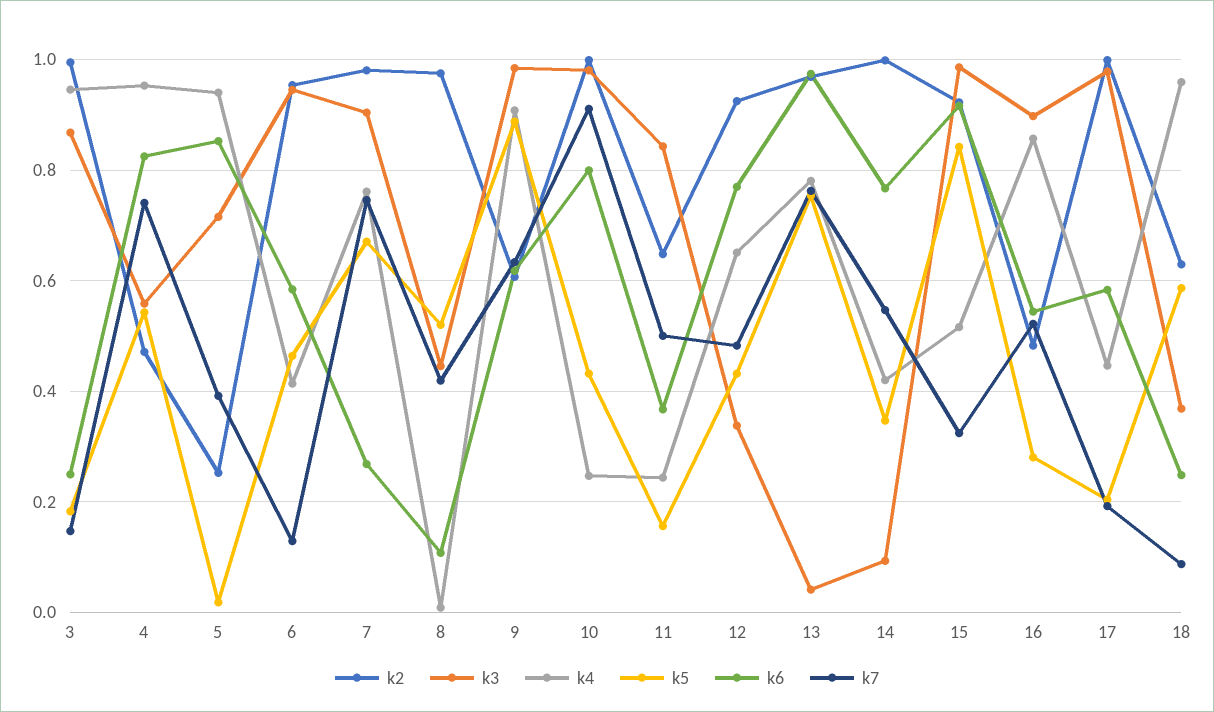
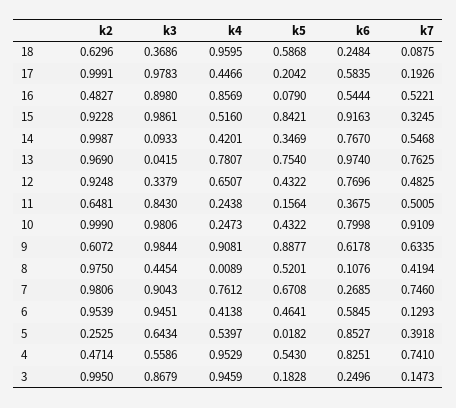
  {
    "k2": {
      "3": 0.995,
      "4": 0.4714,
      "5": 0.2525,
      "6": 0.9539,
      "7": 0.9806,
      "8": 0.975,
      "9": 0.6072,
      "10": 0.999,
      "11": 0.6481,
      "12": 0.9248,
      "13": 0.969,
      "14": 0.9987,
      "15": 0.9228,
      "16": 0.4827,
      "17": 0.9991,
      "18": 0.6296
    },
    "k3": {
      "3": 0.8679,
      "4": 0.5586,
-     "5": 0.72,
+     "5": 0.6434,
      "6": 0.9451,
      "7": 0.9043,
      "8": 0.4454,
      "9": 0.9844,
      "10": 0.9806,
      "11": 0.843,
      "12": 0.3379,
      "13": 0.0415,
      "14": 0.0933,
      "15": 0.9861,
      "16": 0.898,
      "17": 0.9783,
      "18": 0.3686
    },
    "k4": {
      "3": 0.9459,
      "4": 0.9529,
-     "5": 0.94,
+     "5": 0.5397,
      "6": 0.4138,
      "7": 0.7612,
      "8": 0.0089,
      "9": 0.9081,
      "10": 0.2473,
      "11": 0.2438,
      "12": 0.6507,
      "13": 0.7807,
      "14": 0.4201,
      "15": 0.516,
      "16": 0.8569,
      "17": 0.4466,
      "18": 0.9595
    },
    "k5": {
      "3": 0.1828,
      "4": 0.543,
      "5": 0.0182,
      "6": 0.4641,
      "7": 0.6708,
      "8": 0.5201,
      "9": 0.8877,
      "10": 0.4322,
      "11": 0.1564,
      "12": 0.4322,
      "13": 0.754,
      "14": 0.3469,
      "15": 0.8421,
-     "16": 0.28,
+     "16": 0.079,
      "17": 0.2042,
      "18": 0.5868
    },
    "k6": {
      "3": 0.2496,
      "4": 0.8251,
      "5": 0.8527,
      "6": 0.5845,
      "7": 0.2685,
      "8": 0.1076,
      "9": 0.6178,
      "10": 0.7998,
      "11": 0.3675,
      "12": 0.7696,
      "13": 0.974,
      "14": 0.767,
      "15": 0.9163,
      "16": 0.5444,
      "17": 0.5835,
      "18": 0.2484
    },
    "k7": {
      "3": 0.1473,
      "4": 0.741,
      "5": 0.3918,
      "6": 0.1293,
      "7": 0.746,
      "8": 0.4194,
      "9": 0.6335,
      "10": 0.9109,
      "11": 0.5005,
      "12": 0.4825,
      "13": 0.7625,
      "14": 0.5468,
      "15": 0.3245,
      "16": 0.5221,
      "17": 0.1926,
      "18": 0.0875
    }
  }

